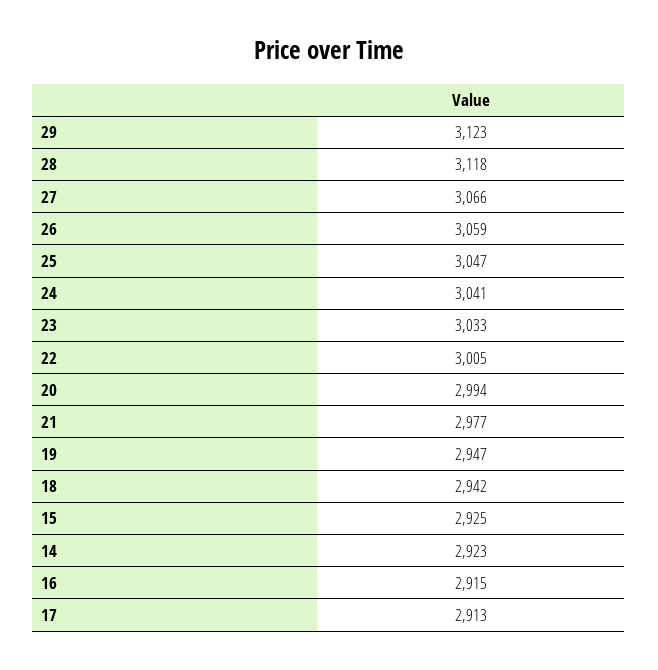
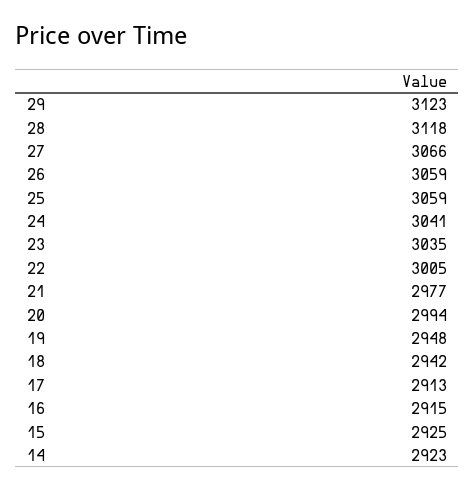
  {
    "29": 3123,
    "28": 3118,
    "27": 3066,
    "26": 3059,
-   "25": 3047,
+   "25": 3059,
    "24": 3041,
-   "23": 3033,
+   "23": 3035,
    "22": 3005,
    "20": 2994,
    "21": 2977,
-   "19": 2947,
+   "19": 2948,
    "18": 2942,
    "15": 2925,
    "14": 2923,
    "16": 2915,
    "17": 2913
  }

